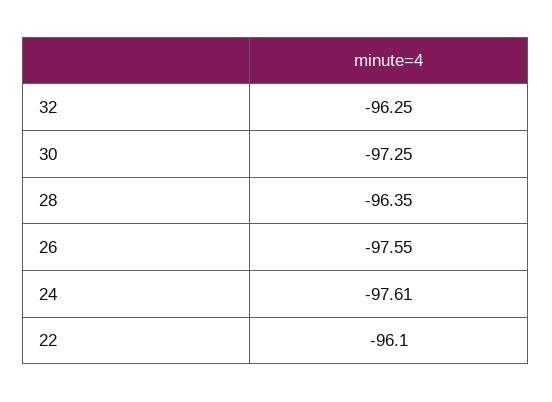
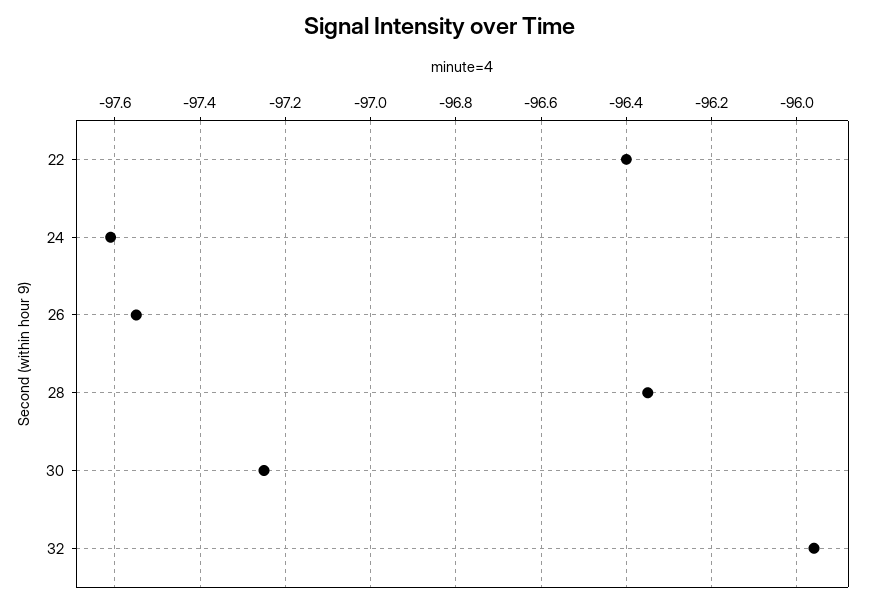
  {
-   "32": -96.25,
+   "32": -95.95,
    "30": -97.25,
    "28": -96.35,
    "26": -97.55,
    "24": -97.61,
-   "22": -96.1
+   "22": -96.4
  }

